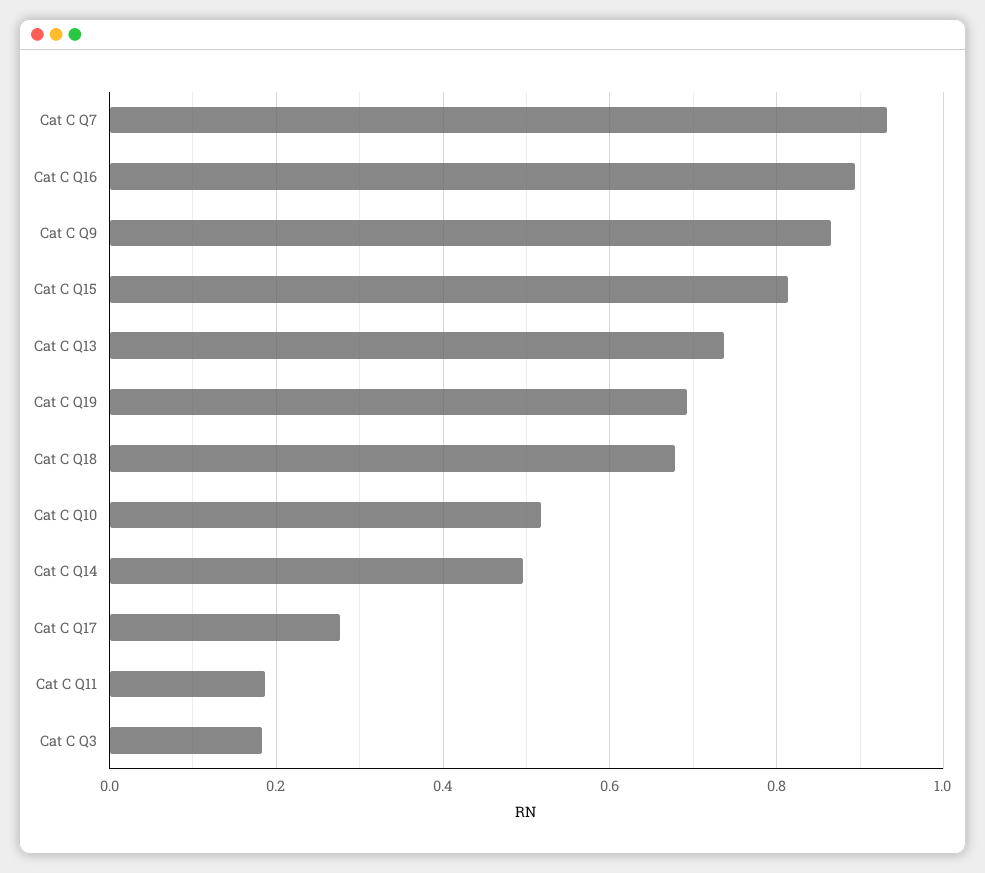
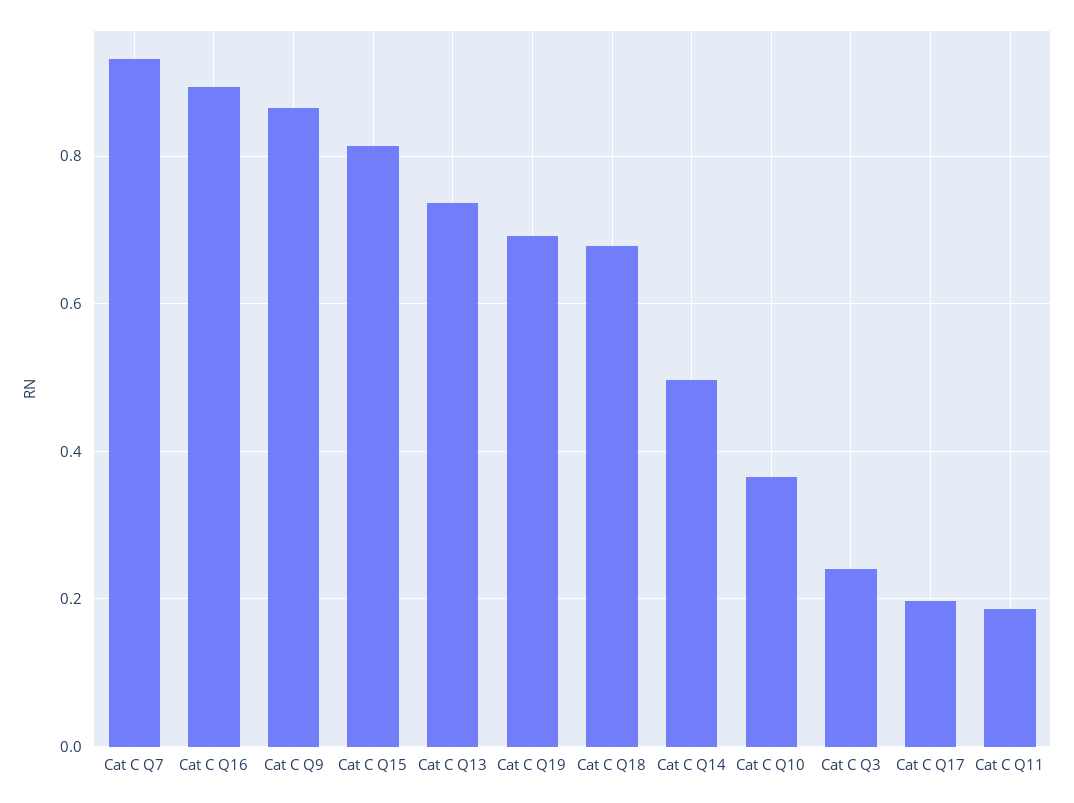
  {
    "Cat C Q7": 0.94,
    "Cat C Q16": 0.9,
    "Cat C Q9": 0.86,
    "Cat C Q15": 0.82,
    "Cat C Q13": 0.74,
    "Cat C Q19": 0.7,
    "Cat C Q18": 0.68,
-   "Cat C Q10": 0.52,
+   "Cat C Q10": 0.36,
    "Cat C Q14": 0.5,
-   "Cat C Q17": 0.28,
+   "Cat C Q17": 0.2,
    "Cat C Q11": 0.18,
-   "Cat C Q3": 0.18
+   "Cat C Q3": 0.24
  }

